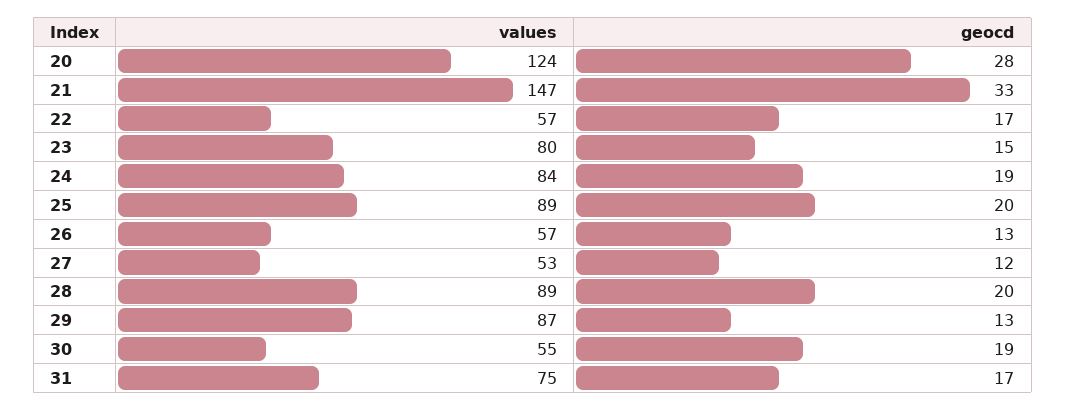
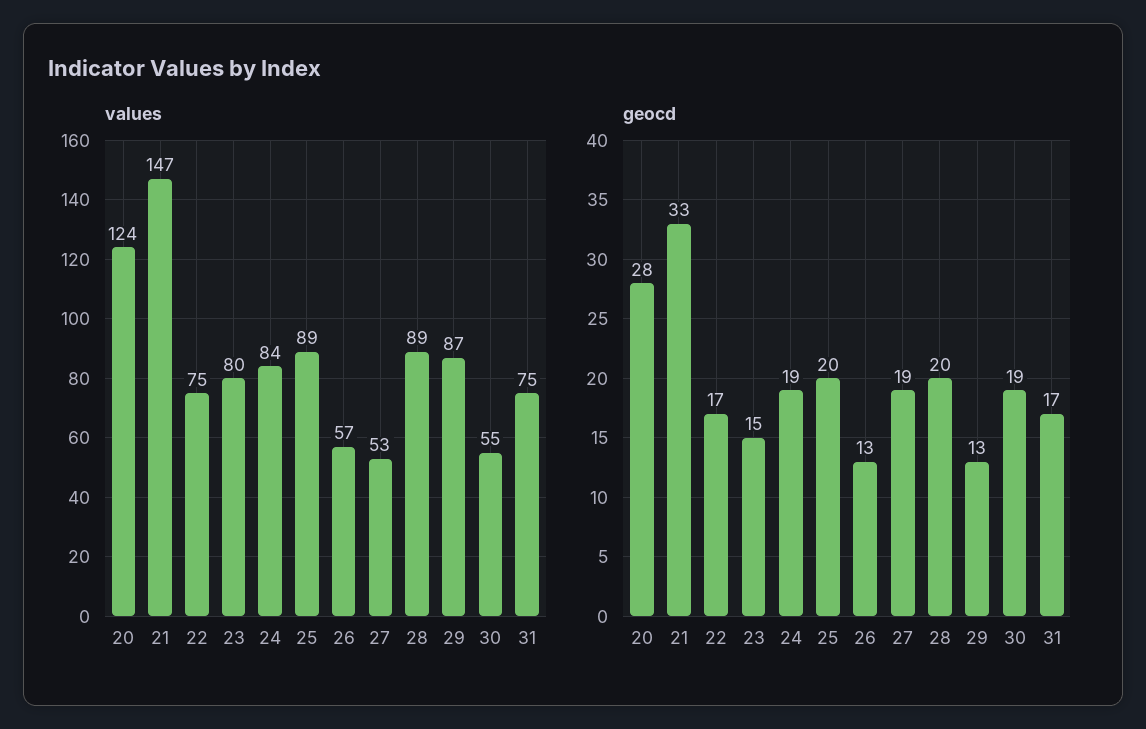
  {
    "values": {
      "20": 124,
      "21": 147,
-     "22": 57,
+     "22": 75,
      "23": 80,
      "24": 84,
      "25": 89,
      "26": 57,
      "27": 53,
      "28": 89,
      "29": 87,
      "30": 55,
      "31": 75
    },
    "geocd": {
      "20": 28,
      "21": 33,
      "22": 17,
      "23": 15,
      "24": 19,
      "25": 20,
      "26": 13,
-     "27": 12,
+     "27": 19,
      "28": 20,
      "29": 13,
      "30": 19,
      "31": 17
    }
  }

